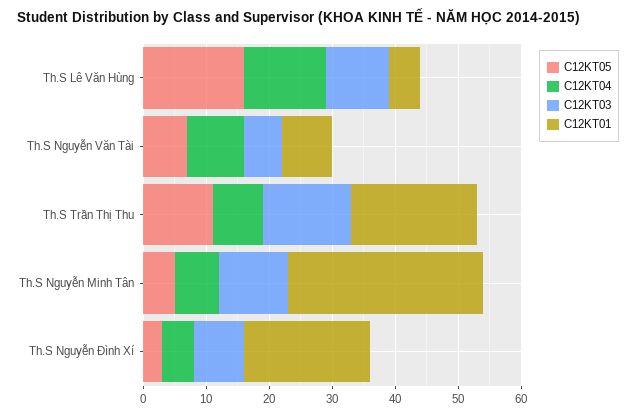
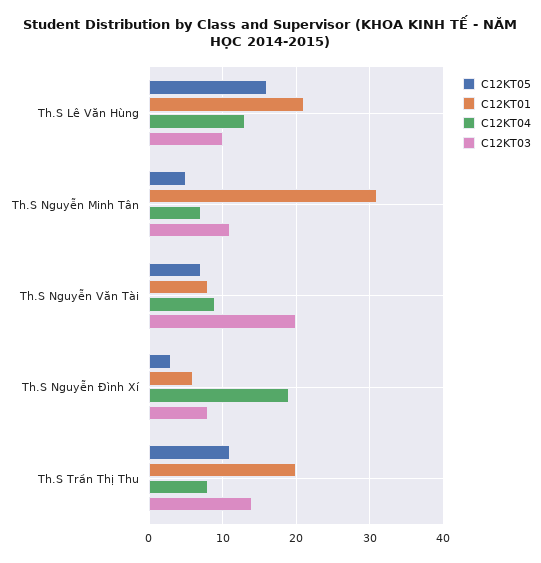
  {
    "C12KT05": {
      "Th.S Lê Văn Hùng": 16,
      "Th.S Nguyễn Văn Tài": 7,
      "Th.S Trần Thị Thu": 11,
      "Th.S Nguyễn Minh Tân": 5,
      "Th.S Nguyễn Đình Xí": 3
    },
    "C12KT04": {
      "Th.S Lê Văn Hùng": 13,
      "Th.S Nguyễn Văn Tài": 9,
      "Th.S Trần Thị Thu": 8,
      "Th.S Nguyễn Minh Tân": 7,
-     "Th.S Nguyễn Đình Xí": 5
+     "Th.S Nguyễn Đình Xí": 19
    },
    "C12KT03": {
      "Th.S Lê Văn Hùng": 10,
-     "Th.S Nguyễn Văn Tài": 5,
+     "Th.S Nguyễn Văn Tài": 20,
      "Th.S Trần Thị Thu": 14,
      "Th.S Nguyễn Minh Tân": 11,
      "Th.S Nguyễn Đình Xí": 8
    },
    "C12KT01": {
-     "Th.S Lê Văn Hùng": 5,
+     "Th.S Lê Văn Hùng": 21,
      "Th.S Nguyễn Văn Tài": 8,
      "Th.S Trần Thị Thu": 20,
      "Th.S Nguyễn Minh Tân": 31,
-     "Th.S Nguyễn Đình Xí": 20
+     "Th.S Nguyễn Đình Xí": 6
    }
  }

